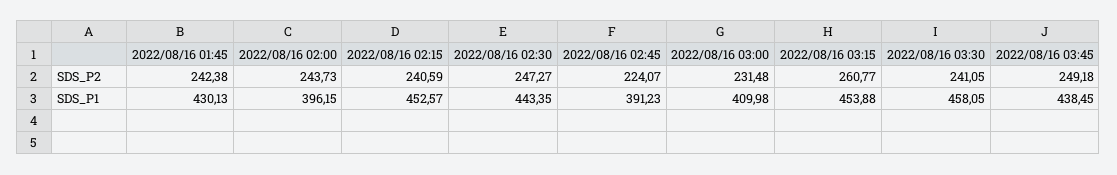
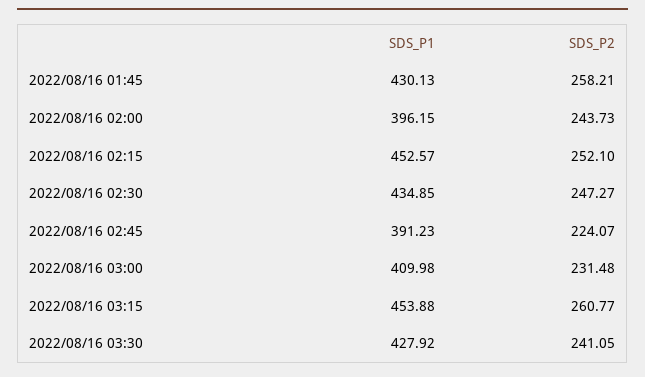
  {
    "2022/08/16 01:45": {
-     "SDS_P2": 242.38,
+     "SDS_P2": 258.21,
      "SDS_P1": 430.13
    },
    "2022/08/16 02:00": {
      "SDS_P2": 243.73,
      "SDS_P1": 396.15
    },
    "2022/08/16 02:15": {
-     "SDS_P2": 240.59,
+     "SDS_P2": 252.1,
      "SDS_P1": 452.57
    },
    "2022/08/16 02:30": {
      "SDS_P2": 247.27,
-     "SDS_P1": 443.35
+     "SDS_P1": 434.85
    },
    "2022/08/16 02:45": {
      "SDS_P2": 224.07,
      "SDS_P1": 391.23
    },
    "2022/08/16 03:00": {
      "SDS_P2": 231.48,
      "SDS_P1": 409.98
    },
    "2022/08/16 03:15": {
      "SDS_P2": 260.77,
      "SDS_P1": 453.88
    },
    "2022/08/16 03:30": {
      "SDS_P2": 241.05,
-     "SDS_P1": 458.05
+     "SDS_P1": 427.92
-   },
+   }
-   "2022/08/16 03:45": {
-     "SDS_P2": 249.18,
-     "SDS_P1": 438.45
-   }
  }

